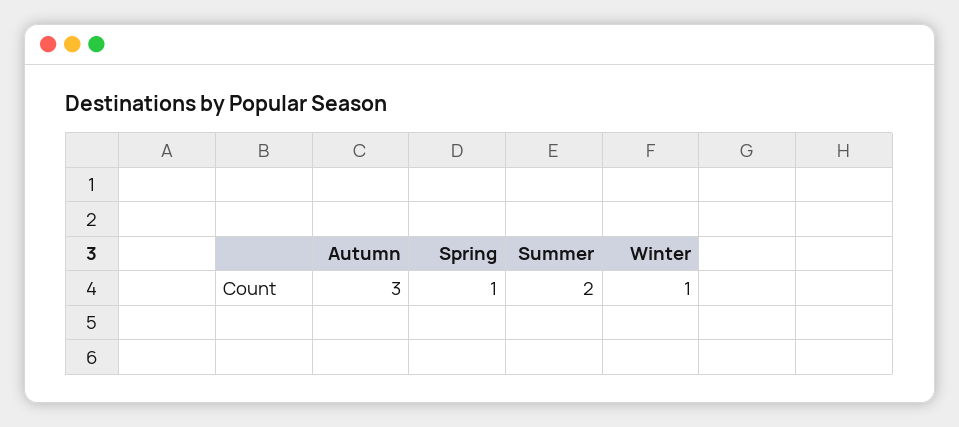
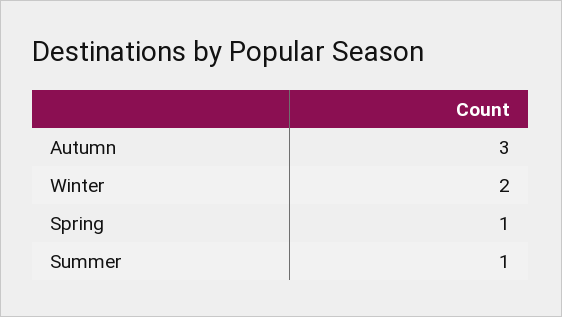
  {
    "Autumn": 3,
    "Spring": 1,
-   "Summer": 2,
+   "Summer": 1,
-   "Winter": 1
+   "Winter": 2
  }

